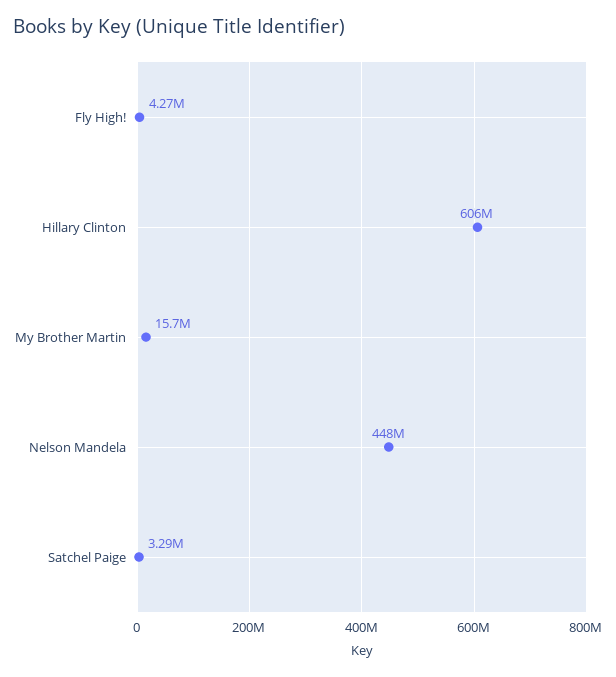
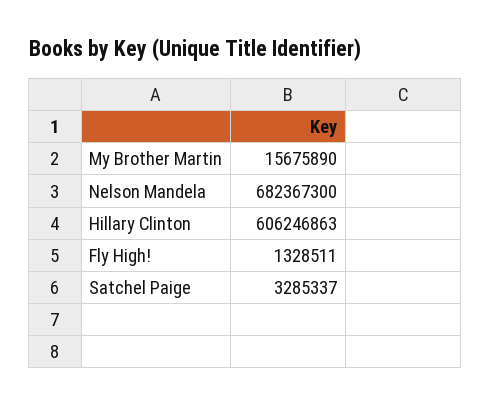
  {
-   "Fly High!": 4270000,
+   "Fly High!": 1328511,
    "Hillary Clinton": 606246863,
    "My Brother Martin": 15675890,
-   "Nelson Mandela": 448000000,
+   "Nelson Mandela": 682367300,
    "Satchel Paige": 3285337
  }

